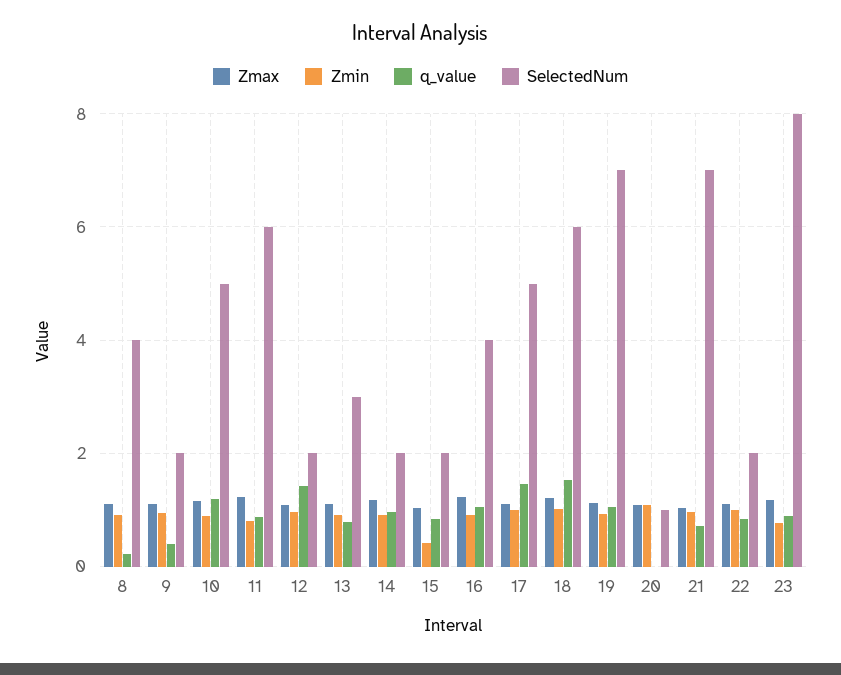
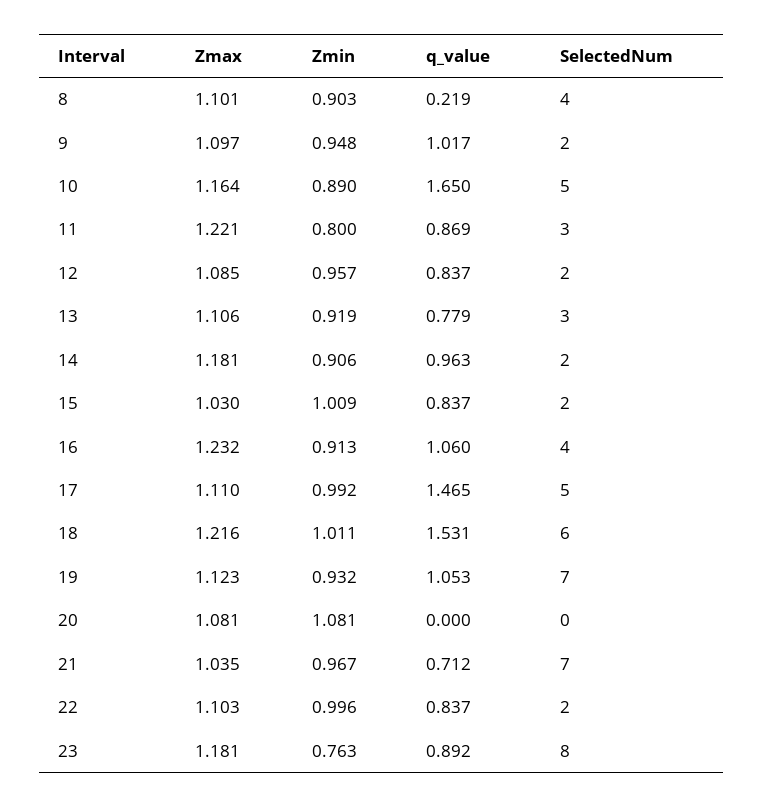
  {
    "Zmax": {
      "8": 1.101,
      "9": 1.097,
      "10": 1.164,
      "11": 1.221,
      "12": 1.085,
      "13": 1.106,
      "14": 1.181,
      "15": 1.03,
      "16": 1.232,
      "17": 1.11,
      "18": 1.216,
      "19": 1.123,
      "20": 1.081,
      "21": 1.035,
      "22": 1.103,
      "23": 1.181
    },
    "Zmin": {
      "8": 0.903,
      "9": 0.948,
      "10": 0.89,
      "11": 0.8,
      "12": 0.957,
      "13": 0.919,
      "14": 0.906,
-     "15": 0.4,
+     "15": 1.009,
      "16": 0.913,
      "17": 0.992,
      "18": 1.011,
      "19": 0.932,
      "20": 1.081,
      "21": 0.967,
      "22": 0.996,
      "23": 0.763
    },
    "q_value": {
      "8": 0.219,
-     "9": 0.4,
+     "9": 1.017,
-     "10": 1.2,
+     "10": 1.65,
      "11": 0.869,
-     "12": 1.4,
+     "12": 0.837,
      "13": 0.779,
      "14": 0.963,
      "15": 0.837,
      "16": 1.06,
      "17": 1.465,
      "18": 1.531,
      "19": 1.053,
      "20": 0,
      "21": 0.712,
      "22": 0.837,
      "23": 0.892
    },
    "SelectedNum": {
      "8": 4,
      "9": 2,
      "10": 5,
-     "11": 6,
+     "11": 3,
      "12": 2,
      "13": 3,
      "14": 2,
      "15": 2,
      "16": 4,
      "17": 5,
      "18": 6,
      "19": 7,
-     "20": 1,
+     "20": 0,
      "21": 7,
      "22": 2,
      "23": 8
    }
  }

